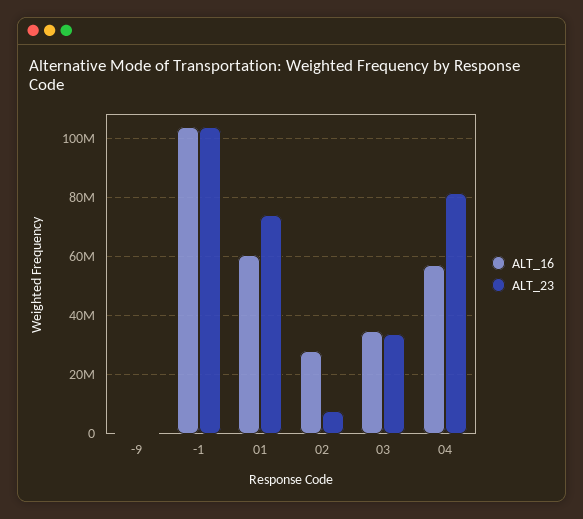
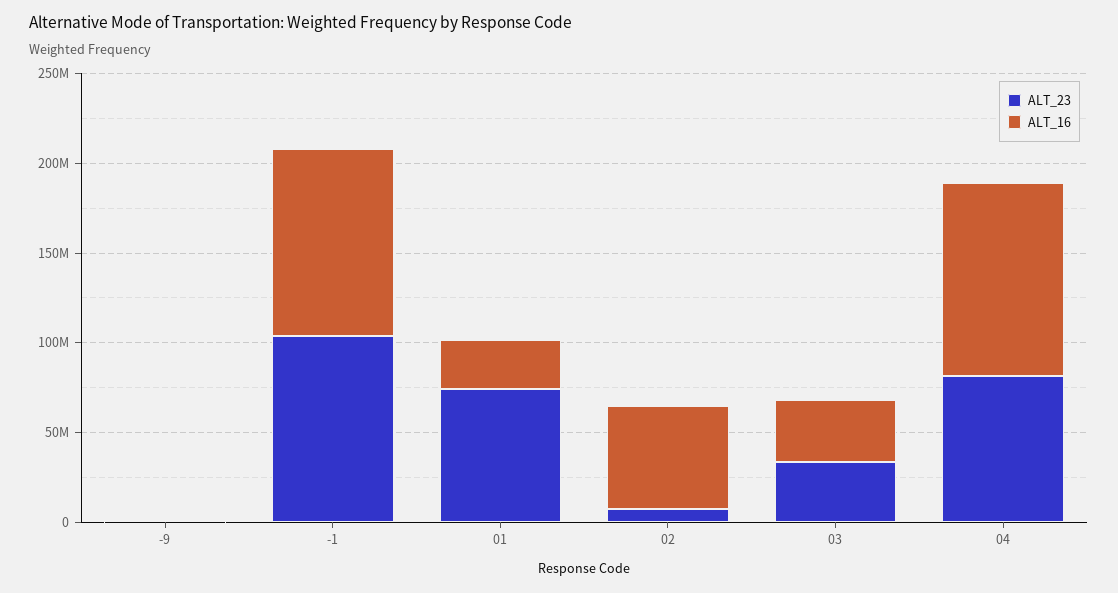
  {
    "ALT_16": {
      "-9": 0,
      "-1": 105000000,
-     "01": 60000000,
+     "01": 30000000,
-     "02": 27500000,
+     "02": 60000000,
      "03": 35000000,
-     "04": 57500000
+     "04": 110000000
    },
    "ALT_23": {
      "-9": 0,
      "-1": 105000000,
      "01": 75000000,
      "02": 7500000,
      "03": 32500000,
      "04": 82500000
    }
  }

